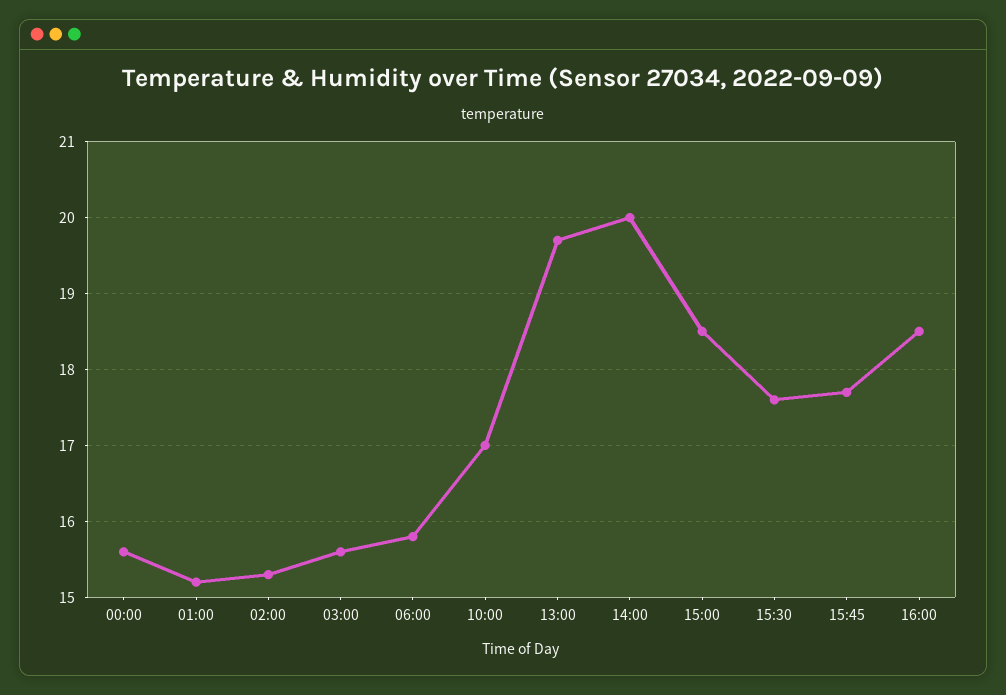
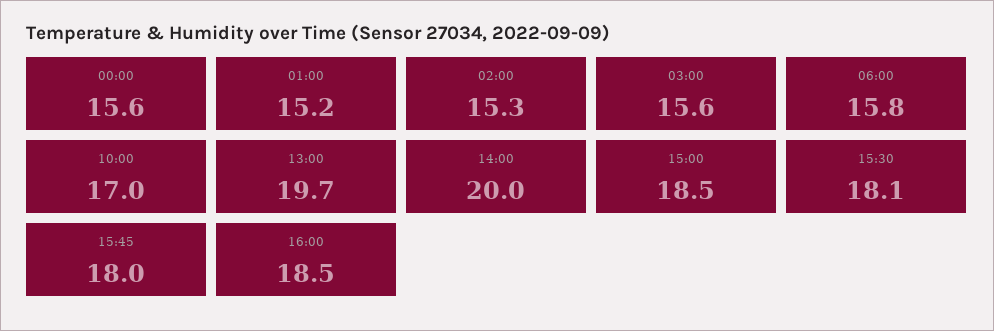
  {
    "00:00": 15.6,
    "01:00": 15.2,
    "02:00": 15.3,
    "03:00": 15.6,
    "06:00": 15.8,
    "10:00": 17,
    "13:00": 19.7,
    "14:00": 20,
    "15:00": 18.5,
-   "15:30": 17.6,
+   "15:30": 18.1,
-   "15:45": 17.7,
+   "15:45": 18,
    "16:00": 18.5
  }

